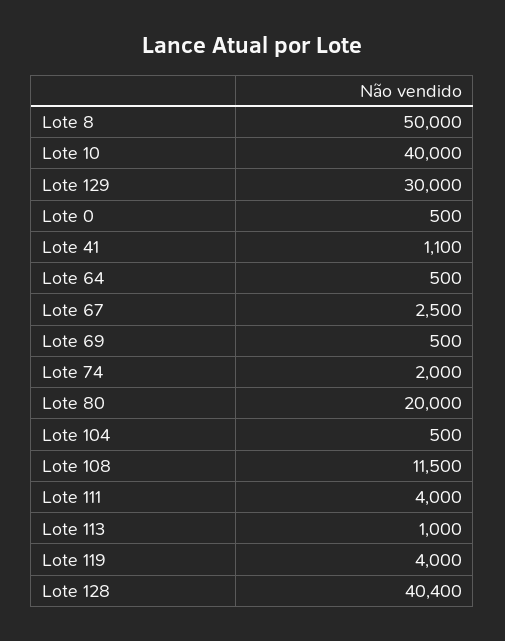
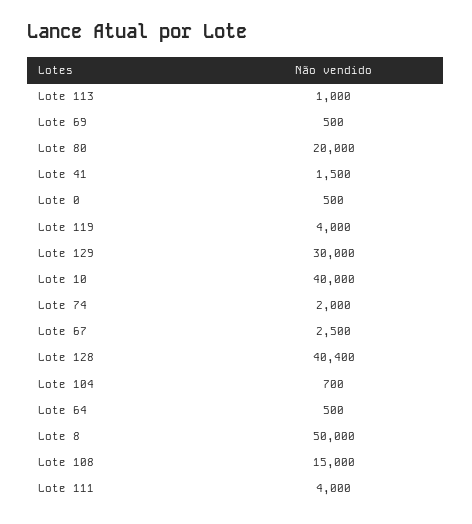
  {
    "Lote 8": 50000,
    "Lote 10": 40000,
    "Lote 129": 30000,
    "Lote 0": 500,
-   "Lote 41": 1100,
+   "Lote 41": 1500,
    "Lote 64": 500,
    "Lote 67": 2500,
    "Lote 69": 500,
    "Lote 74": 2000,
    "Lote 80": 20000,
-   "Lote 104": 500,
+   "Lote 104": 700,
-   "Lote 108": 11500,
+   "Lote 108": 15000,
    "Lote 111": 4000,
    "Lote 113": 1000,
    "Lote 119": 4000,
    "Lote 128": 40400
  }

